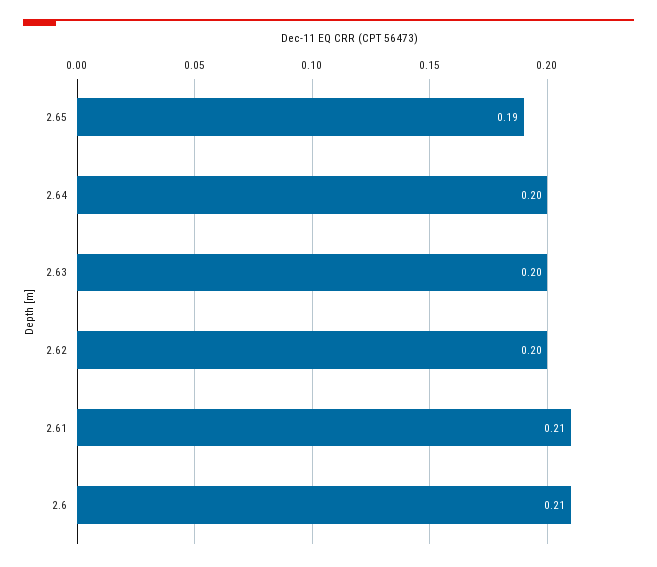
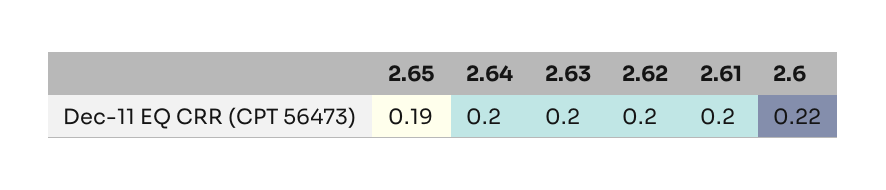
  {
    "2.65": 0.19,
    "2.64": 0.2,
    "2.63": 0.2,
    "2.62": 0.2,
-   "2.61": 0.21,
+   "2.61": 0.2,
-   "2.6": 0.21
+   "2.6": 0.22
  }

